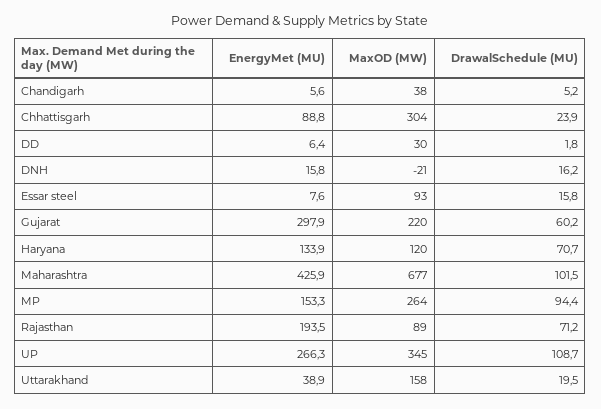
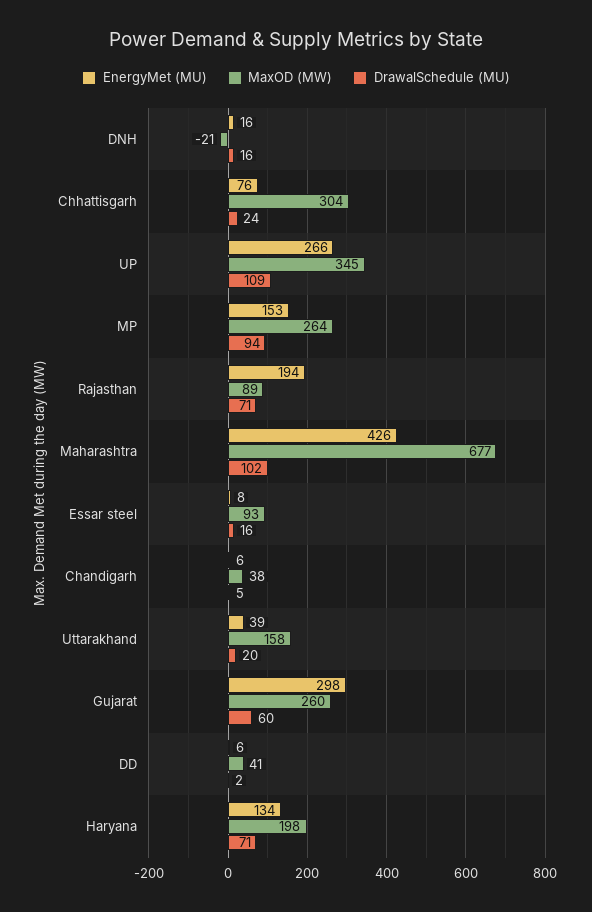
  {
    "EnergyMet (MU)": {
      "Chandigarh": 5.6,
-     "Chhattisgarh": 88.8,
+     "Chhattisgarh": 76,
      "DD": 6.4,
      "DNH": 15.8,
      "Essar steel": 7.6,
      "Gujarat": 297.9,
      "Haryana": 133.9,
      "Maharashtra": 425.9,
      "MP": 153.3,
      "Rajasthan": 193.5,
      "UP": 266.3,
      "Uttarakhand": 38.9
    },
    "MaxOD (MW)": {
      "Chandigarh": 38,
      "Chhattisgarh": 304,
-     "DD": 30,
+     "DD": 41,
      "DNH": -21,
      "Essar steel": 93,
-     "Gujarat": 220,
+     "Gujarat": 260,
-     "Haryana": 120,
+     "Haryana": 198,
      "Maharashtra": 677,
      "MP": 264,
      "Rajasthan": 89,
      "UP": 345,
      "Uttarakhand": 158
    },
    "DrawalSchedule (MU)": {
      "Chandigarh": 5.2,
      "Chhattisgarh": 23.9,
      "DD": 1.8,
      "DNH": 16.2,
      "Essar steel": 15.8,
      "Gujarat": 60.2,
      "Haryana": 70.7,
      "Maharashtra": 101.5,
      "MP": 94.4,
      "Rajasthan": 71.2,
      "UP": 108.7,
      "Uttarakhand": 19.5
    }
  }

